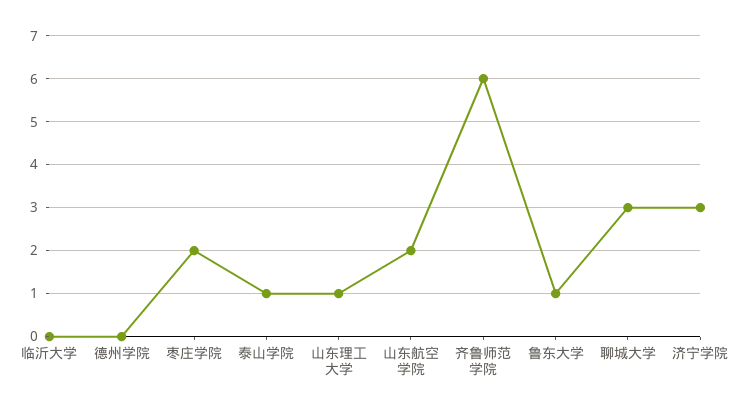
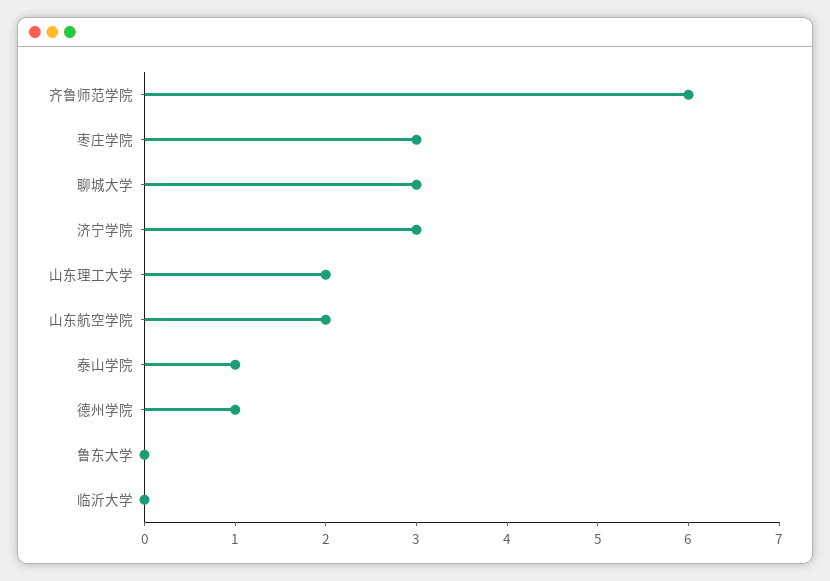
  {
    "临沂大学": 0,
-   "德州学院": 0,
+   "德州学院": 1,
-   "枣庄学院": 2,
+   "枣庄学院": 3,
    "泰山学院": 1,
-   "山东理工大学": 1,
+   "山东理工大学": 2,
    "山东航空学院": 2,
    "齐鲁师范学院": 6,
-   "鲁东大学": 1,
+   "鲁东大学": 0,
    "聊城大学": 3,
    "济宁学院": 3
  }

